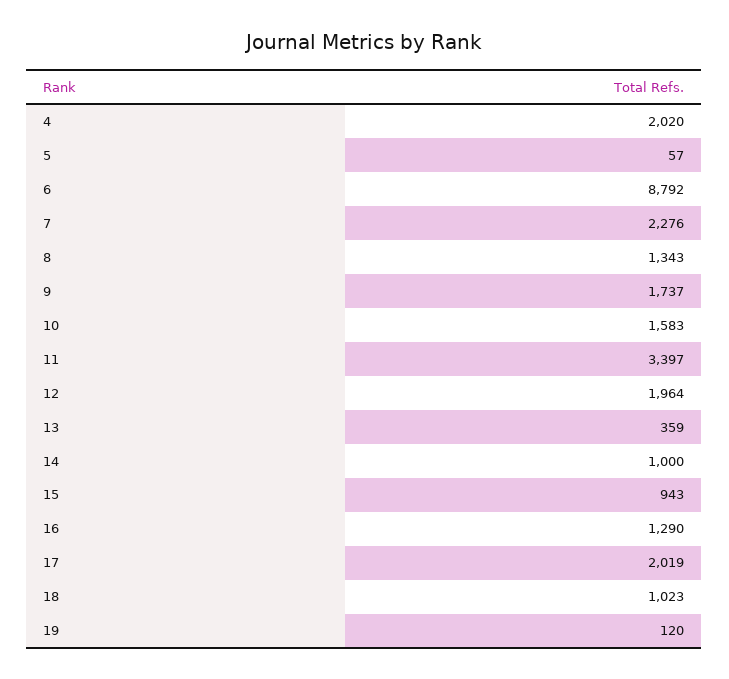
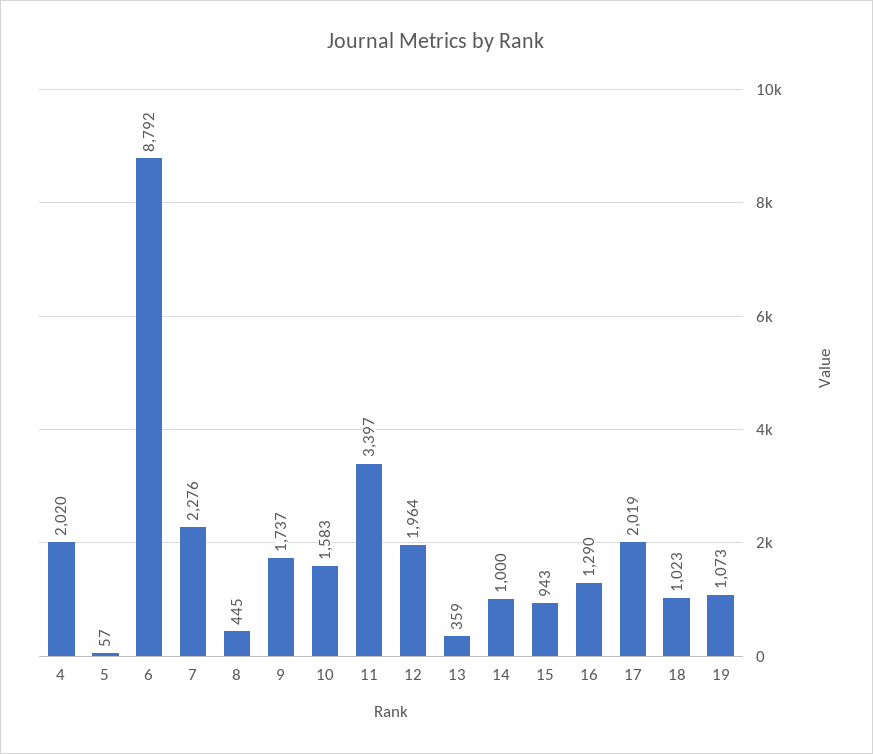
  {
    "4": 2020,
    "5": 57,
    "6": 8792,
    "7": 2276,
-   "8": 1343,
+   "8": 445,
    "9": 1737,
    "10": 1583,
    "11": 3397,
    "12": 1964,
    "13": 359,
    "14": 1000,
    "15": 943,
    "16": 1290,
    "17": 2019,
    "18": 1023,
-   "19": 120
+   "19": 1073
  }

